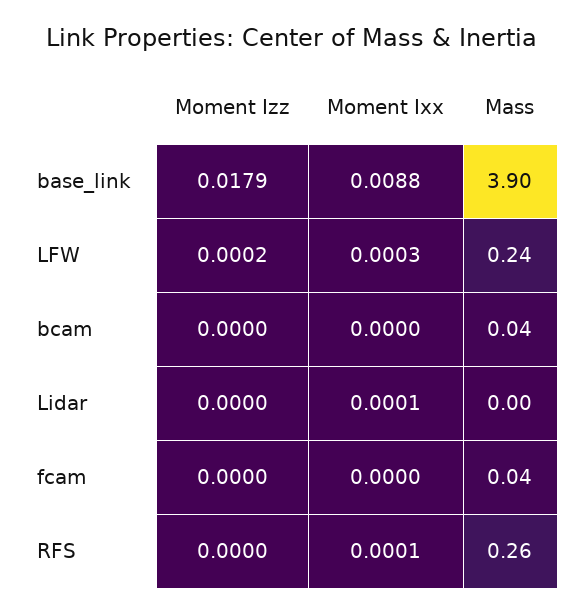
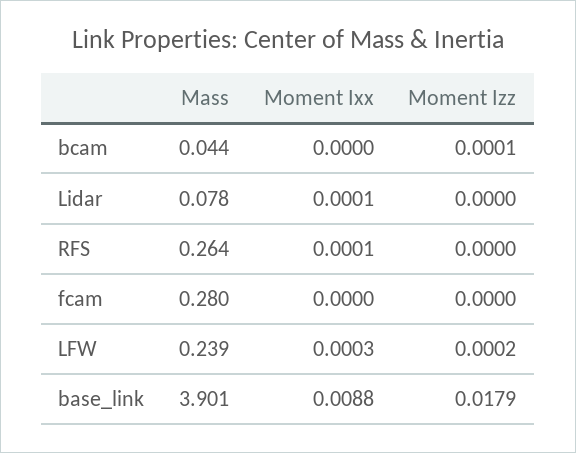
  {
    "Moment Izz": {
      "base_link": 0.0179,
      "LFW": 0.0002,
-     "bcam": 0,
+     "bcam": 0.0001,
      "Lidar": 0,
      "fcam": 0,
      "RFS": 0
    },
    "Moment Ixx": {
      "base_link": 0.0088,
      "LFW": 0.0003,
      "bcam": 0,
      "Lidar": 0.0001,
      "fcam": 0,
      "RFS": 0.0001
    },
    "Mass": {
      "base_link": 3.901,
      "LFW": 0.239,
      "bcam": 0.044,
-     "Lidar": 0,
+     "Lidar": 0.078,
-     "fcam": 0.04,
+     "fcam": 0.28,
      "RFS": 0.264
    }
  }

